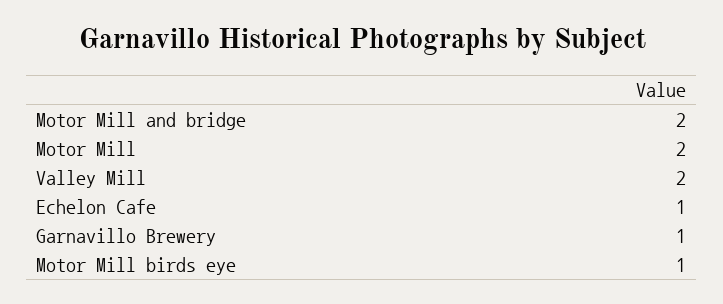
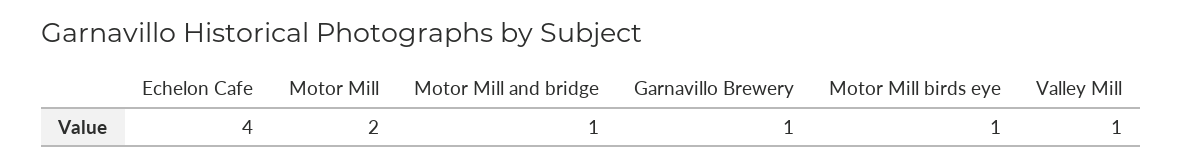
  {
-   "Motor Mill and bridge": 2,
+   "Motor Mill and bridge": 1,
    "Motor Mill": 2,
-   "Valley Mill": 2,
+   "Valley Mill": 1,
-   "Echelon Cafe": 1,
+   "Echelon Cafe": 4,
    "Garnavillo Brewery": 1,
    "Motor Mill birds eye": 1
  }

